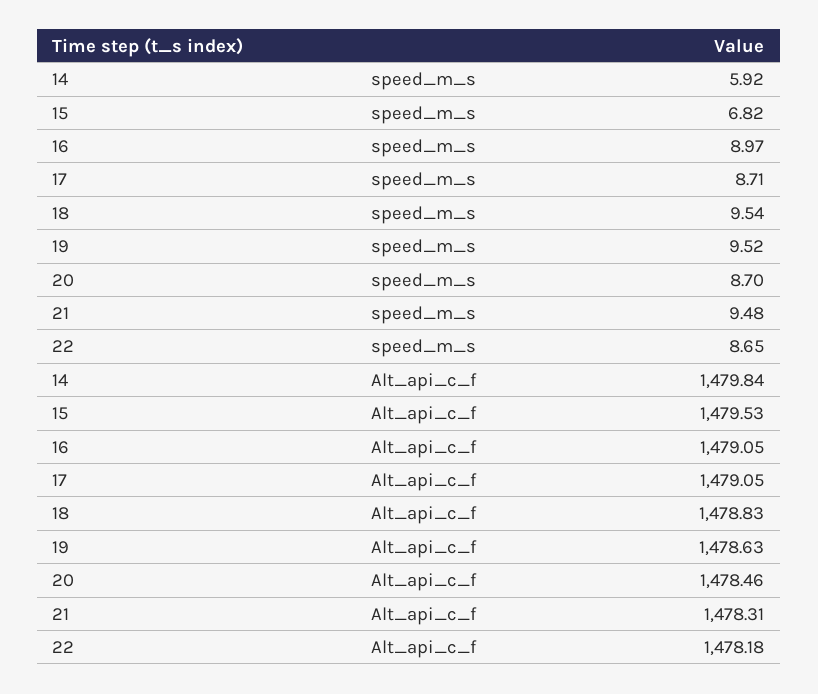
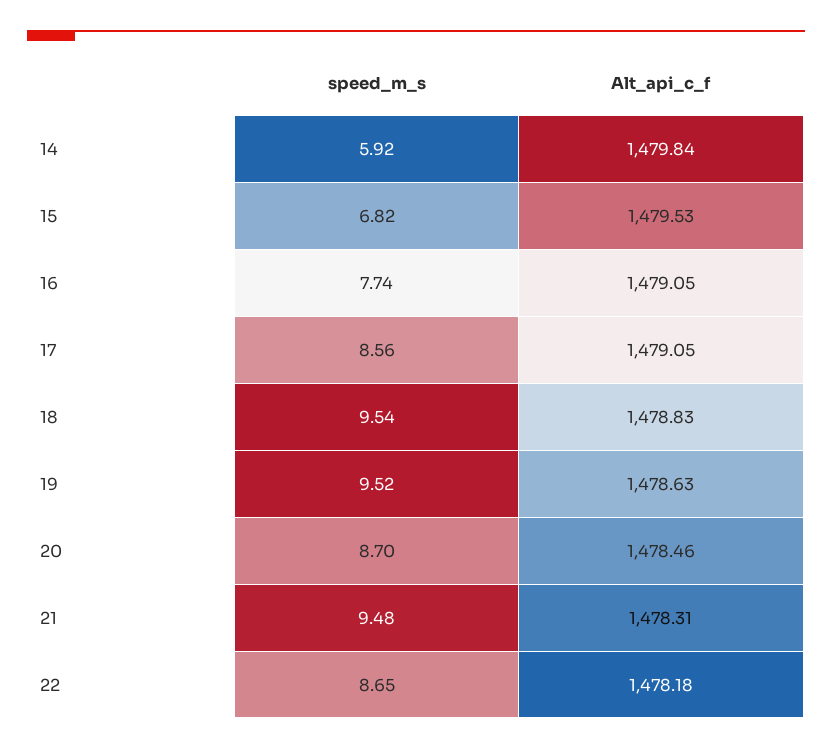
  {
    "14": {
      "speed_m_s": 5.92,
      "Alt_api_c_f": 1479.84
    },
    "15": {
      "speed_m_s": 6.82,
      "Alt_api_c_f": 1479.53
    },
    "16": {
-     "speed_m_s": 8.97,
+     "speed_m_s": 7.74,
      "Alt_api_c_f": 1479.05
    },
    "17": {
-     "speed_m_s": 8.71,
+     "speed_m_s": 8.56,
      "Alt_api_c_f": 1479.05
    },
    "18": {
      "speed_m_s": 9.54,
      "Alt_api_c_f": 1478.83
    },
    "19": {
      "speed_m_s": 9.52,
      "Alt_api_c_f": 1478.63
    },
    "20": {
      "speed_m_s": 8.7,
      "Alt_api_c_f": 1478.46
    },
    "21": {
      "speed_m_s": 9.48,
      "Alt_api_c_f": 1478.31
    },
    "22": {
      "speed_m_s": 8.65,
      "Alt_api_c_f": 1478.18
    }
  }

